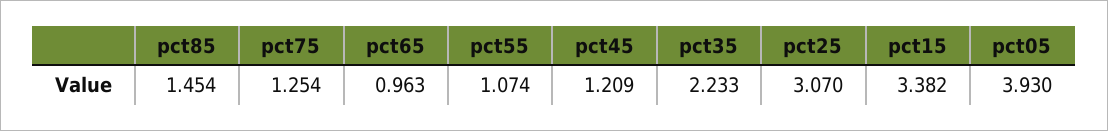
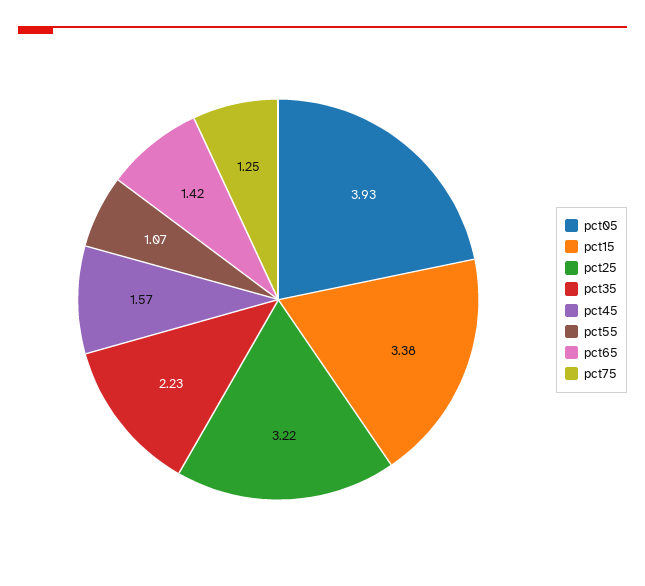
  {
-   "pct85": 1.454,
    "pct75": 1.254,
-   "pct65": 0.963,
+   "pct65": 1.42,
    "pct55": 1.074,
-   "pct45": 1.209,
+   "pct45": 1.57,
    "pct35": 2.233,
-   "pct25": 3.07,
+   "pct25": 3.22,
    "pct15": 3.382,
    "pct05": 3.93
  }

